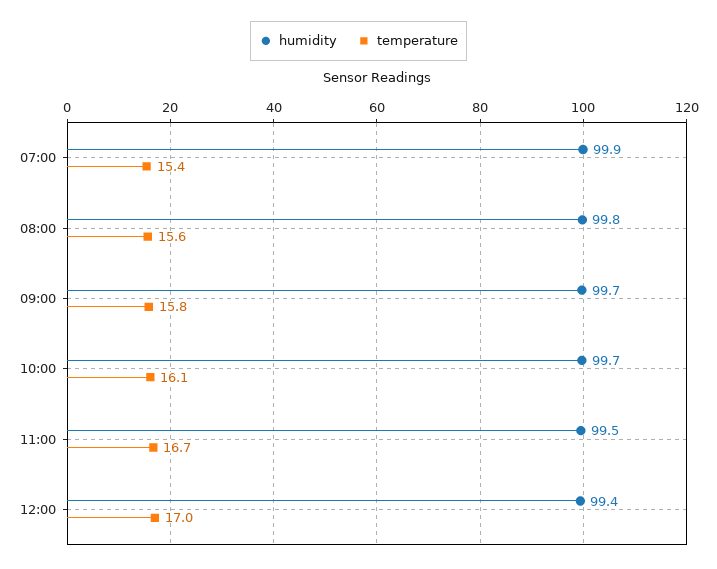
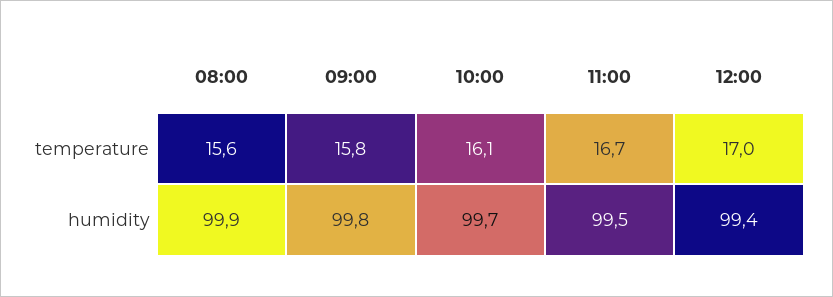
  {
    "humidity": {
-     "07:00": 99.9,
-     "08:00": 99.8,
+     "08:00": 99.9,
-     "09:00": 99.7,
+     "09:00": 99.8,
      "10:00": 99.7,
      "11:00": 99.5,
      "12:00": 99.4
    },
    "temperature": {
-     "07:00": 15.4,
      "08:00": 15.6,
      "09:00": 15.8,
      "10:00": 16.1,
      "11:00": 16.7,
      "12:00": 17
    }
  }

